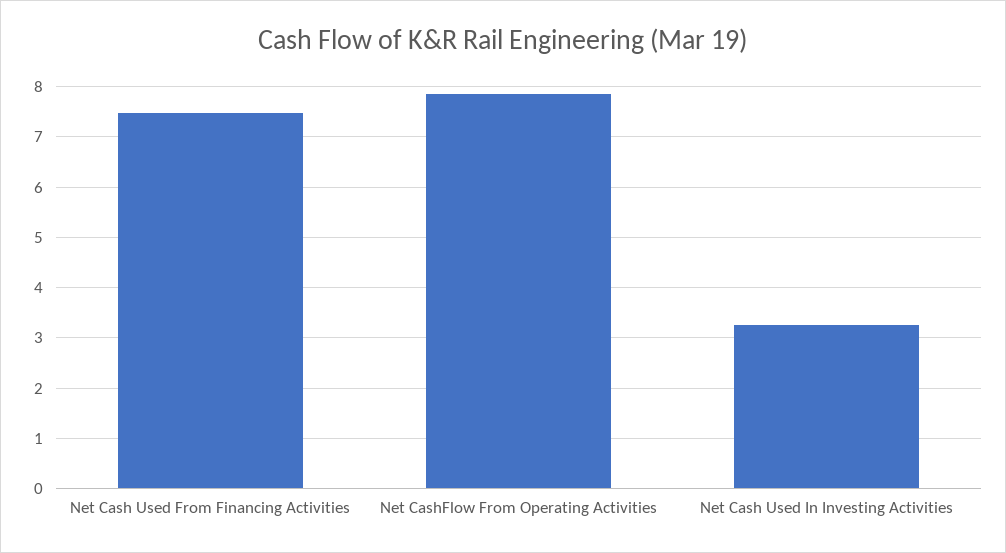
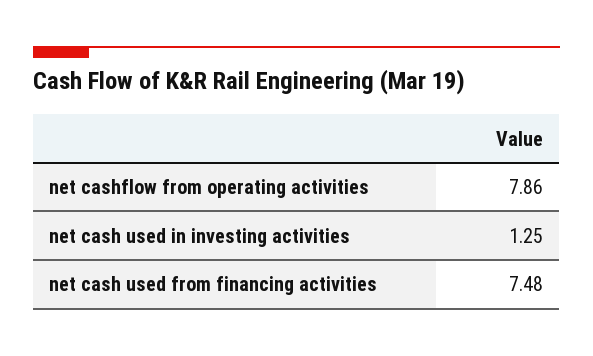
  {
    "Net Cash Used From Financing Activities": 7.48,
    "Net CashFlow From Operating Activities": 7.86,
-   "Net Cash Used In Investing Activities": 3.2
+   "Net Cash Used In Investing Activities": 1.25
  }

